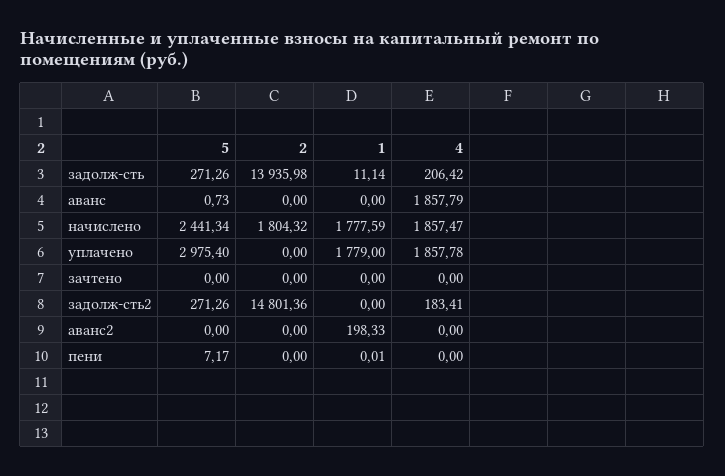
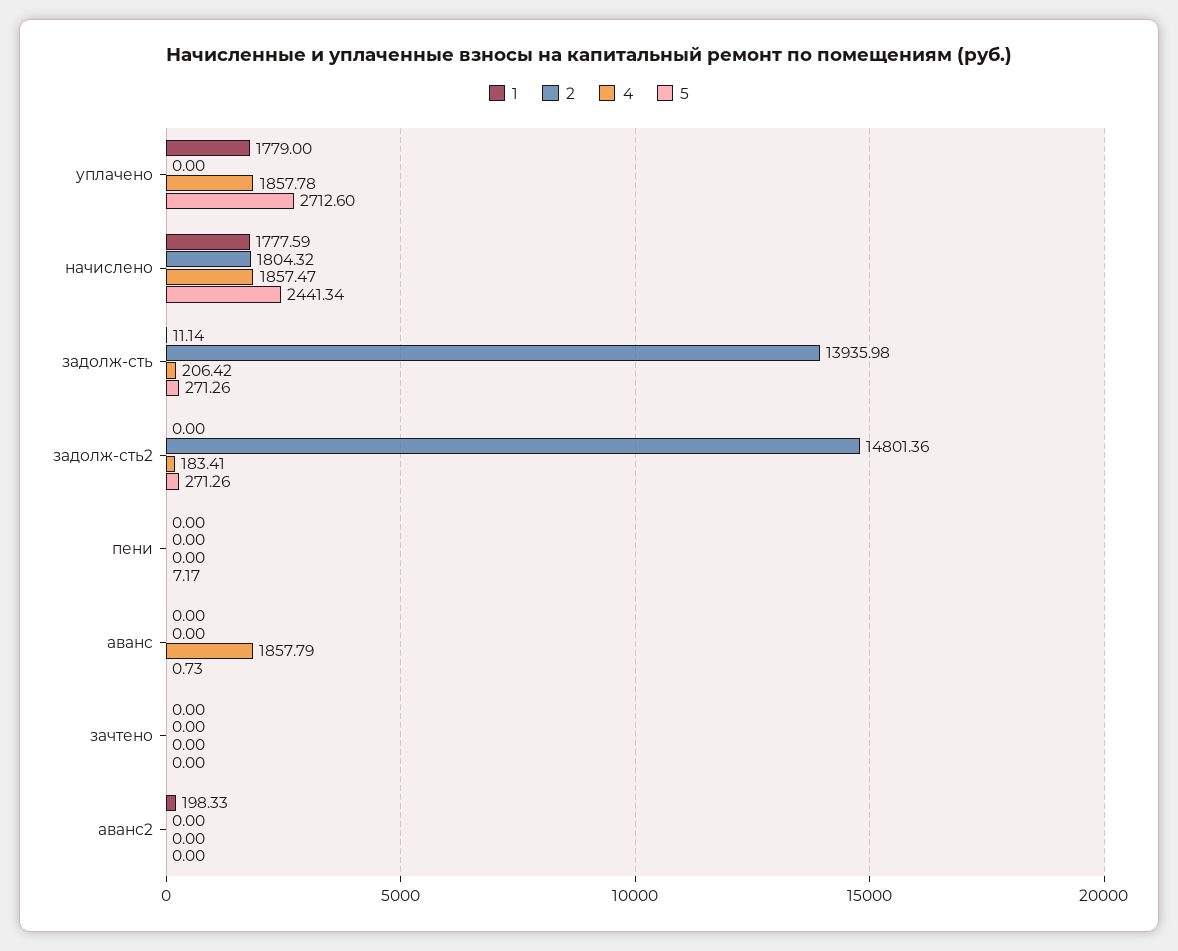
  {
    "5": {
      "задолж-сть": 271.26,
      "аванс": 0.73,
      "начислено": 2441.34,
-     "уплачено": 2975.4,
+     "уплачено": 2712.6,
      "зачтено": 0,
      "задолж-сть2": 271.26,
      "аванс2": 0,
      "пени": 7.17
    },
    "2": {
      "задолж-сть": 13935.98,
      "аванс": 0,
      "начислено": 1804.32,
      "уплачено": 0,
      "зачтено": 0,
      "задолж-сть2": 14801.36,
      "аванс2": 0,
      "пени": 0
    },
    "1": {
      "задолж-сть": 11.14,
      "аванс": 0,
      "начислено": 1777.59,
      "уплачено": 1779,
      "зачтено": 0,
      "задолж-сть2": 0,
      "аванс2": 198.33,
-     "пени": 0.01
+     "пени": 0
    },
    "4": {
      "задолж-сть": 206.42,
      "аванс": 1857.79,
      "начислено": 1857.47,
      "уплачено": 1857.78,
      "зачтено": 0,
      "задолж-сть2": 183.41,
      "аванс2": 0,
      "пени": 0
    }
  }

